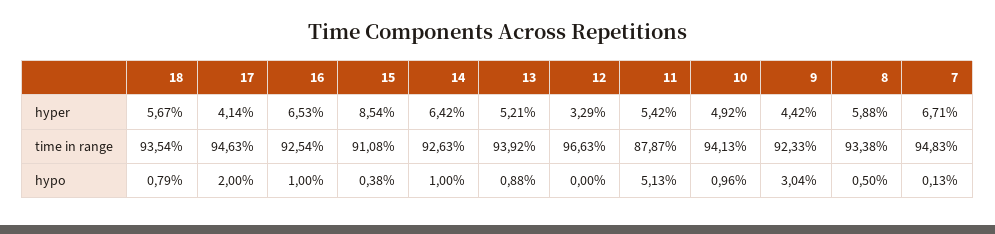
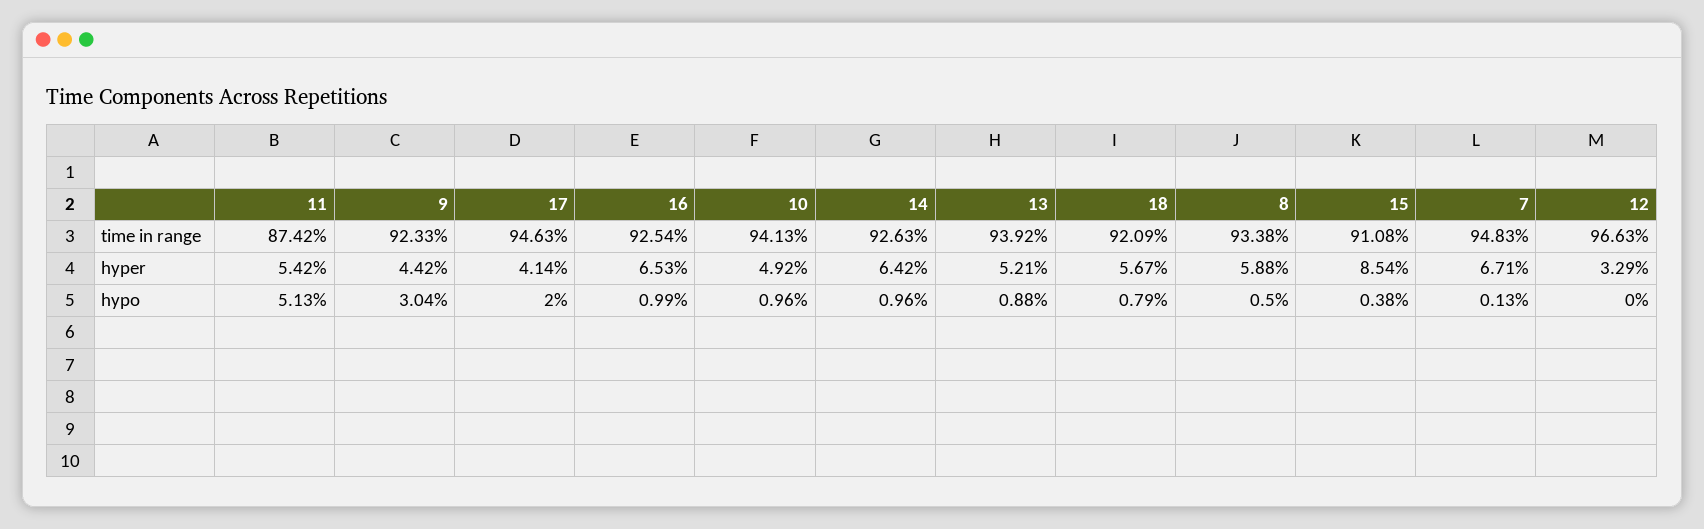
  {
    "18": {
      "hyper": 5.67,
-     "time in range": 93.54,
+     "time in range": 92.09,
      "hypo": 0.79
    },
    "17": {
      "hyper": 4.14,
      "time in range": 94.63,
      "hypo": 2
    },
    "16": {
      "hyper": 6.53,
      "time in range": 92.54,
-     "hypo": 1
+     "hypo": 0.99
    },
    "15": {
      "hyper": 8.54,
      "time in range": 91.08,
      "hypo": 0.38
    },
    "14": {
      "hyper": 6.42,
      "time in range": 92.63,
-     "hypo": 1
+     "hypo": 0.96
    },
    "13": {
      "hyper": 5.21,
      "time in range": 93.92,
      "hypo": 0.88
    },
    "12": {
      "hyper": 3.29,
      "time in range": 96.63,
      "hypo": 0
    },
    "11": {
      "hyper": 5.42,
-     "time in range": 87.87,
+     "time in range": 87.42,
      "hypo": 5.13
    },
    "10": {
      "hyper": 4.92,
      "time in range": 94.13,
      "hypo": 0.96
    },
    "9": {
      "hyper": 4.42,
      "time in range": 92.33,
      "hypo": 3.04
    },
    "8": {
      "hyper": 5.88,
      "time in range": 93.38,
      "hypo": 0.5
    },
    "7": {
      "hyper": 6.71,
      "time in range": 94.83,
      "hypo": 0.13
    }
  }

